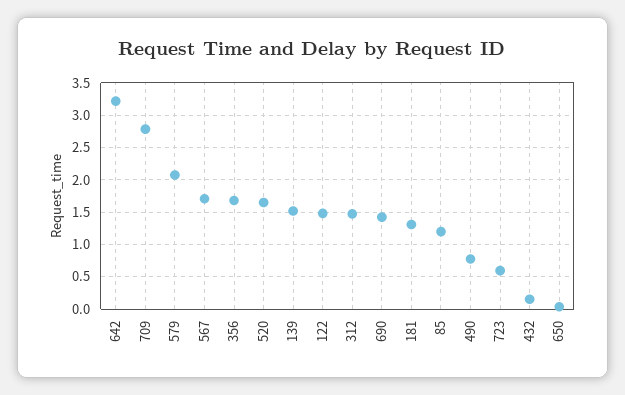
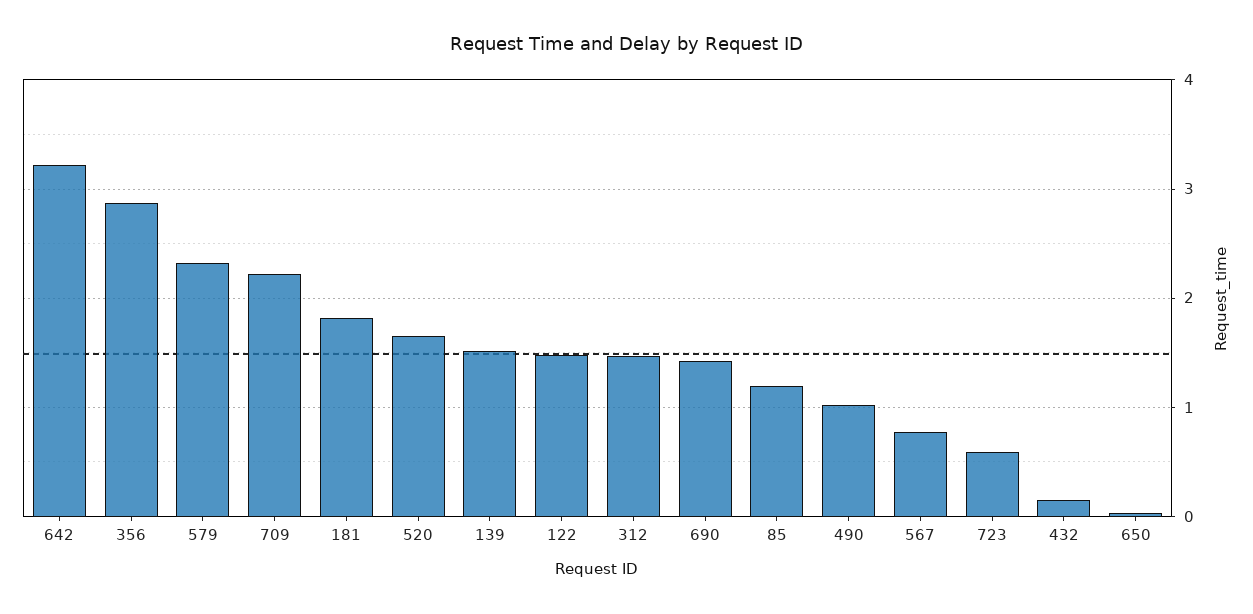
  {
    "642": 3.2,
-   "709": 2.8,
+   "709": 2.2,
-   "579": 2.1,
+   "579": 2.3,
-   "567": 1.7,
+   "567": 0.8,
-   "356": 1.7,
+   "356": 2.9,
    "520": 1.7,
    "139": 1.5,
    "122": 1.5,
    "312": 1.5,
    "690": 1.4,
-   "181": 1.3,
+   "181": 1.8,
    "85": 1.2,
-   "490": 0.8,
+   "490": 1,
    "723": 0.6,
    "432": 0.2,
    "650": 0
  }

